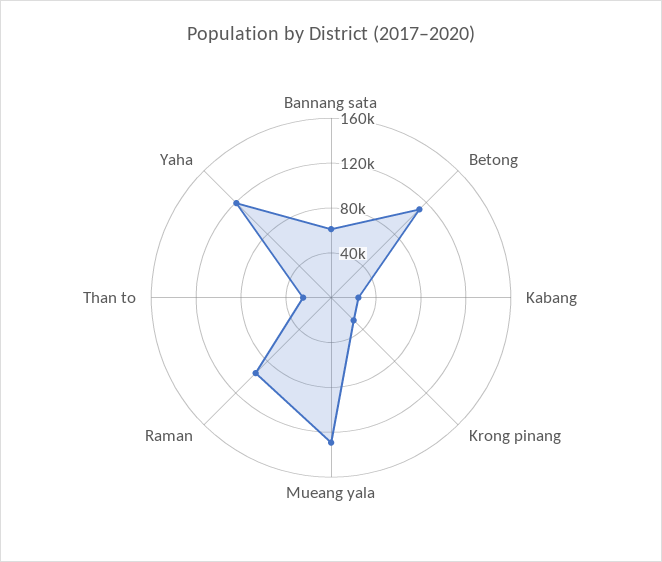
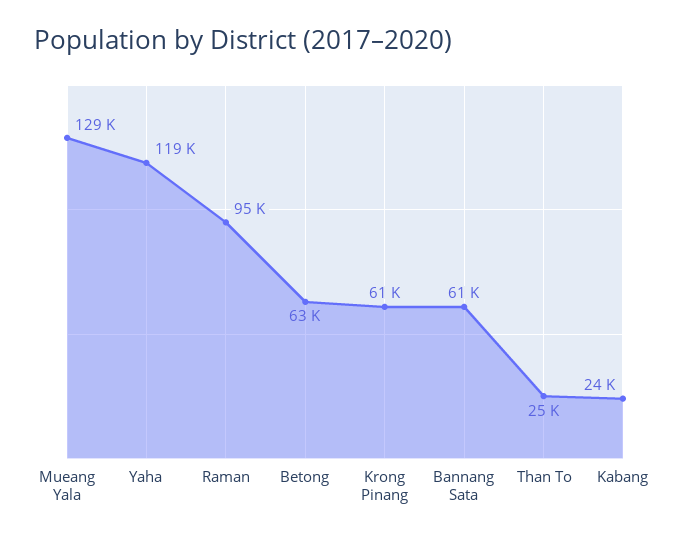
  {
    "Bannang sata": 61000,
-   "Betong": 110000,
+   "Betong": 63000,
    "Kabang": 24000,
-   "Krong pinang": 30000,
+   "Krong pinang": 61000,
    "Mueang yala": 129000,
    "Raman": 95000,
    "Than to": 25000,
    "Yaha": 119000
  }

